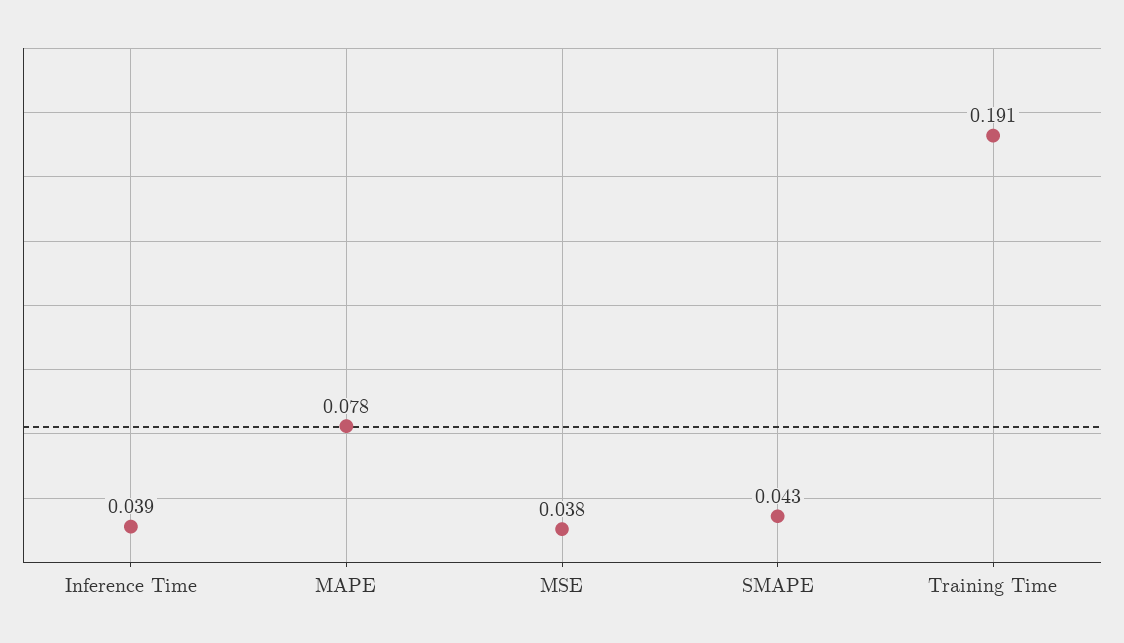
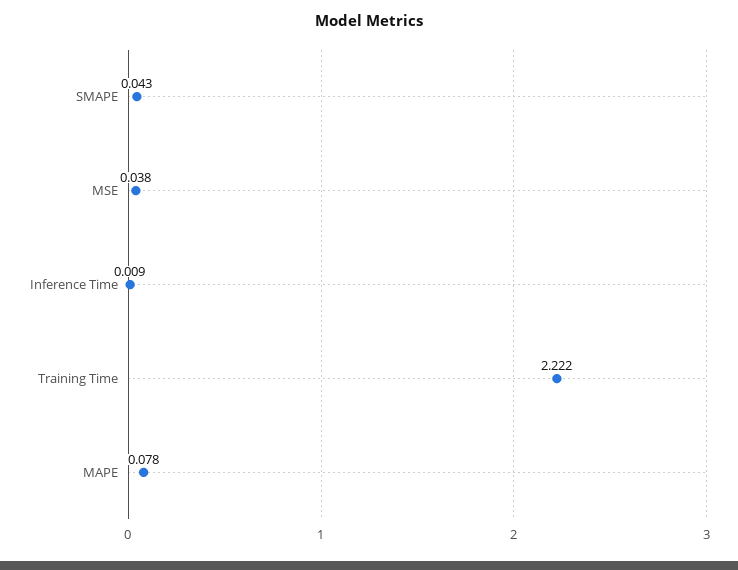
  {
-   "Inference Time": 0.039,
+   "Inference Time": 0.009,
    "MAPE": 0.078,
    "MSE": 0.038,
    "SMAPE": 0.043,
-   "Training Time": 0.191
+   "Training Time": 2.222
  }

